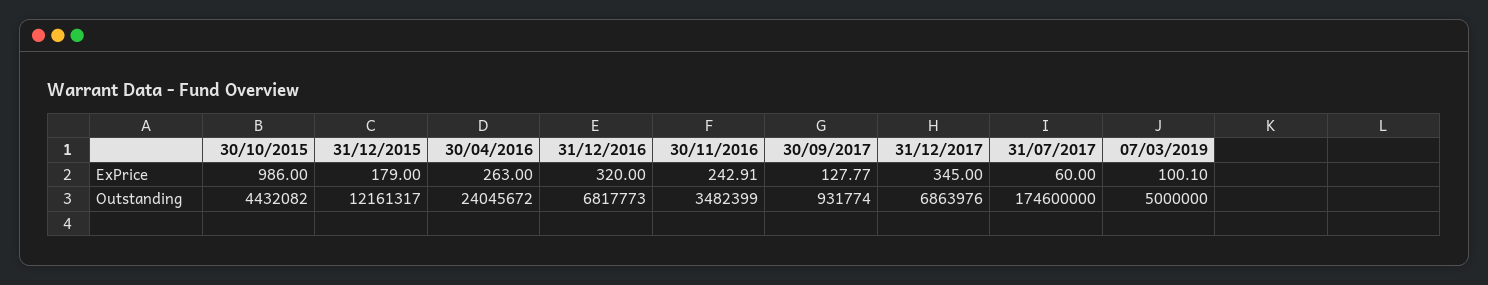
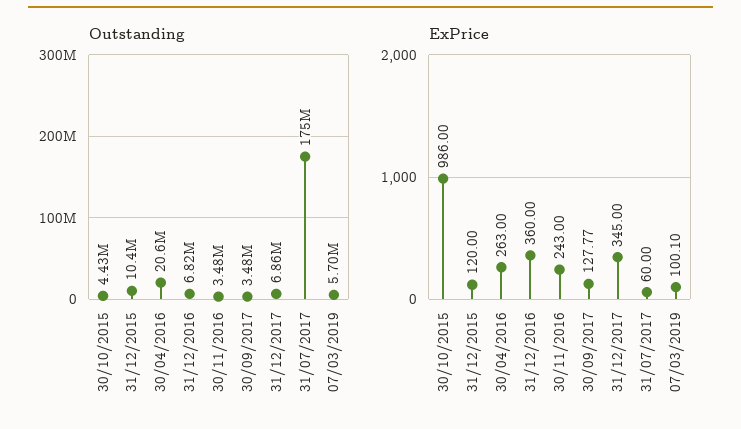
  {
    "ExPrice": {
      "30/10/2015": 986,
-     "31/12/2015": 179,
+     "31/12/2015": 120,
      "30/04/2016": 263,
-     "31/12/2016": 320,
+     "31/12/2016": 360,
-     "30/11/2016": 242.91,
+     "30/11/2016": 243,
      "30/09/2017": 127.77,
      "31/12/2017": 345,
      "31/07/2017": 60,
      "07/03/2019": 100.1
    },
    "Outstanding": {
      "30/10/2015": 4432082,
-     "31/12/2015": 12161317,
+     "31/12/2015": 10400000,
-     "30/04/2016": 24045672,
+     "30/04/2016": 20600000,
      "31/12/2016": 6817773,
      "30/11/2016": 3482399,
-     "30/09/2017": 931774,
+     "30/09/2017": 3480000,
      "31/12/2017": 6863976,
      "31/07/2017": 174600000,
-     "07/03/2019": 5000000
+     "07/03/2019": 5700000
    }
  }

